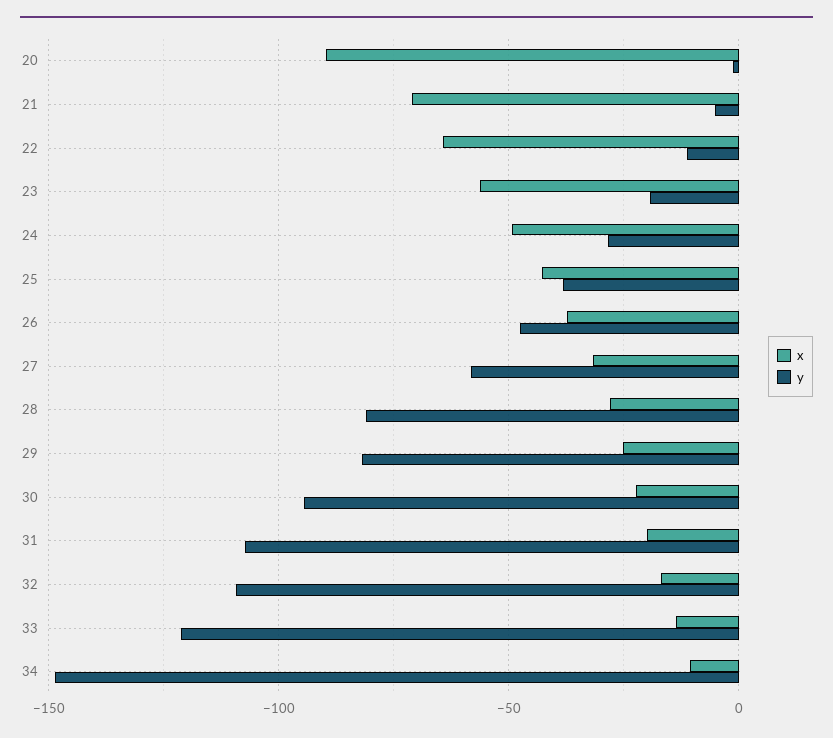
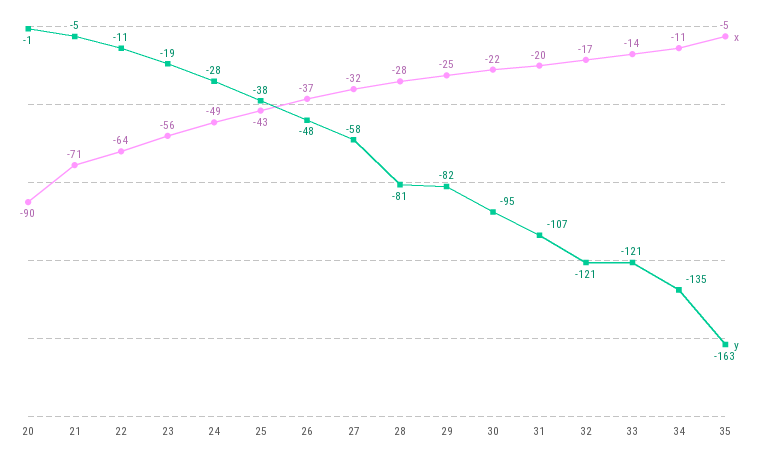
  {
    "x": {
      "20": -90,
      "21": -71,
      "22": -64,
      "23": -56,
      "24": -49,
      "25": -43,
      "26": -37,
      "27": -32,
      "28": -28,
      "29": -25,
      "30": -22,
      "31": -20,
      "32": -17,
      "33": -14,
-     "34": -11
+     "34": -11,
+     "35": -5
    },
    "y": {
      "20": -1,
      "21": -5,
      "22": -11,
      "23": -19,
      "24": -28,
      "25": -38,
      "26": -48,
      "27": -58,
      "28": -81,
      "29": -82,
      "30": -95,
      "31": -107,
-     "32": -110,
+     "32": -121,
      "33": -121,
-     "34": -150
+     "34": -135,
+     "35": -163
    }
  }

